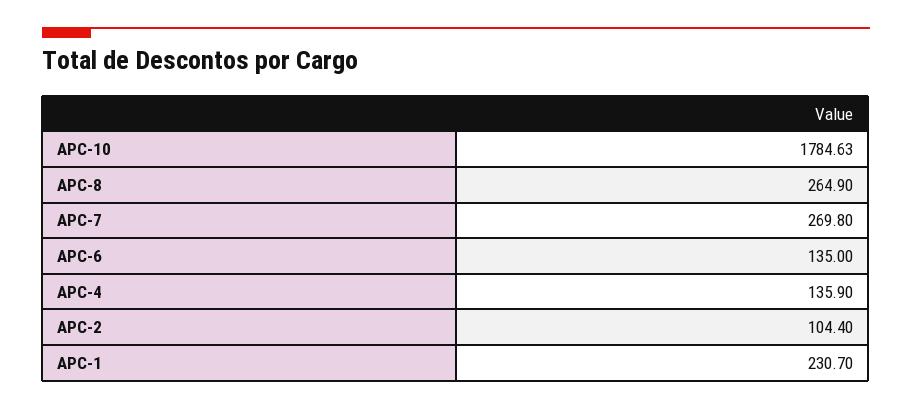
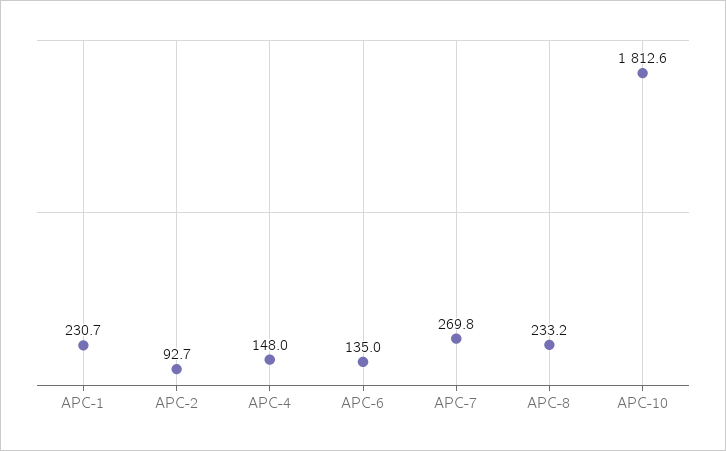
  {
-   "APC-10": 1784.63,
+   "APC-10": 1812.6,
-   "APC-8": 264.9,
+   "APC-8": 233.2,
    "APC-7": 269.8,
    "APC-6": 135,
-   "APC-4": 135.9,
+   "APC-4": 148,
-   "APC-2": 104.4,
+   "APC-2": 92.7,
    "APC-1": 230.7
  }

